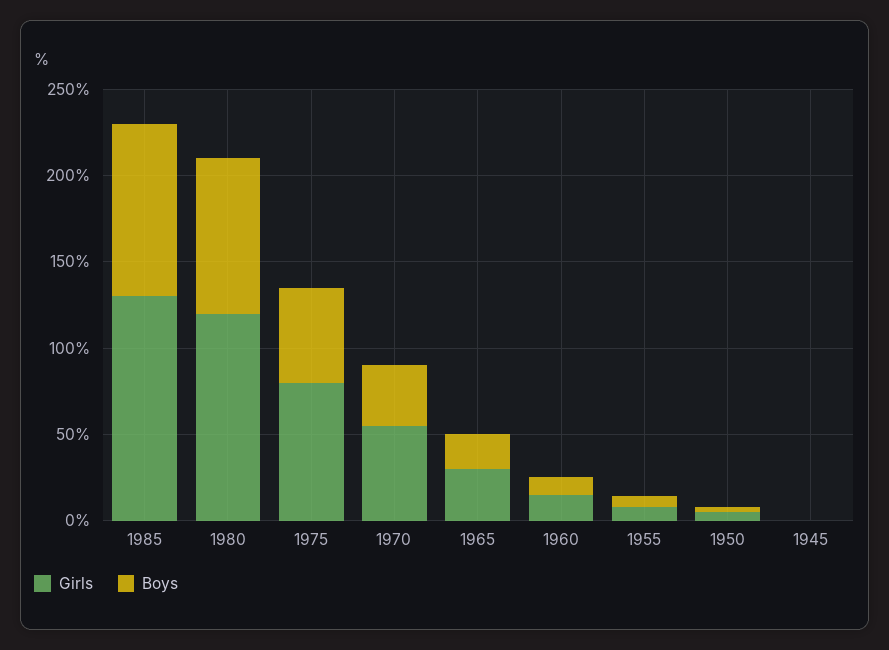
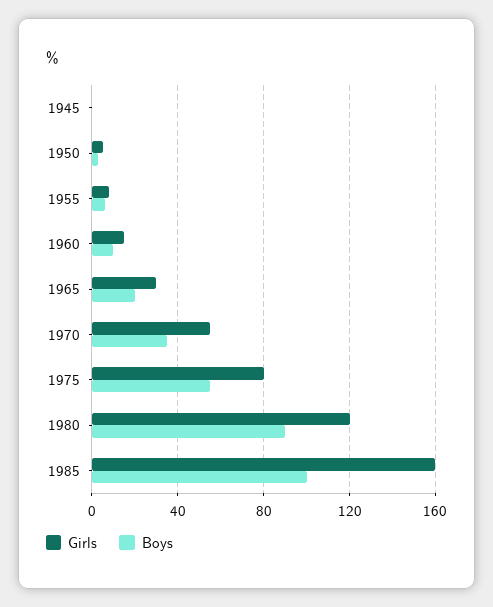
  {
    "Girls": {
-     "1985": 130,
+     "1985": 160,
      "1980": 120,
      "1975": 80,
      "1970": 55,
      "1965": 30,
      "1960": 15,
      "1955": 10,
      "1950": 5,
      "1945": 0
    },
    "Boys": {
      "1985": 100,
      "1980": 90,
      "1975": 55,
      "1970": 35,
      "1965": 20,
      "1960": 10,
      "1955": 5,
      "1950": 5,
      "1945": 0
    }
  }

